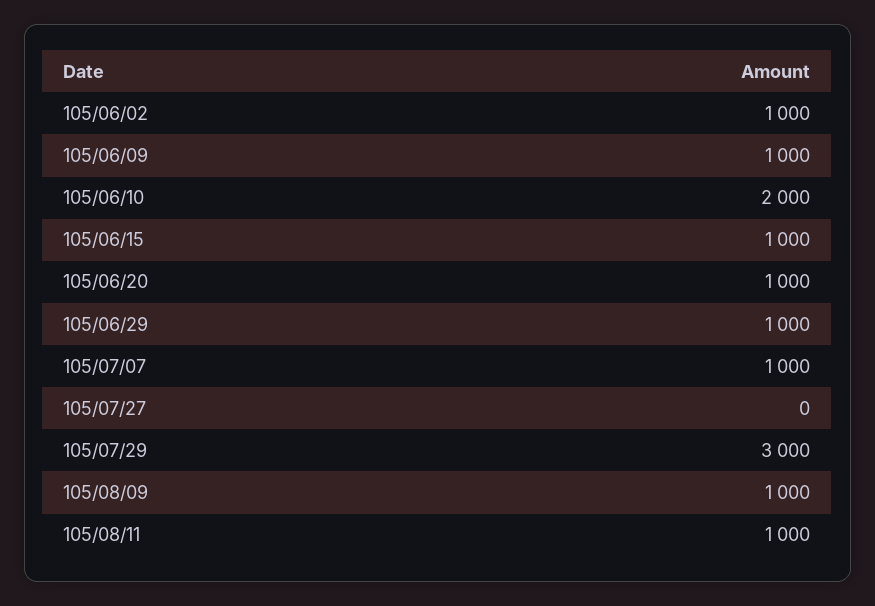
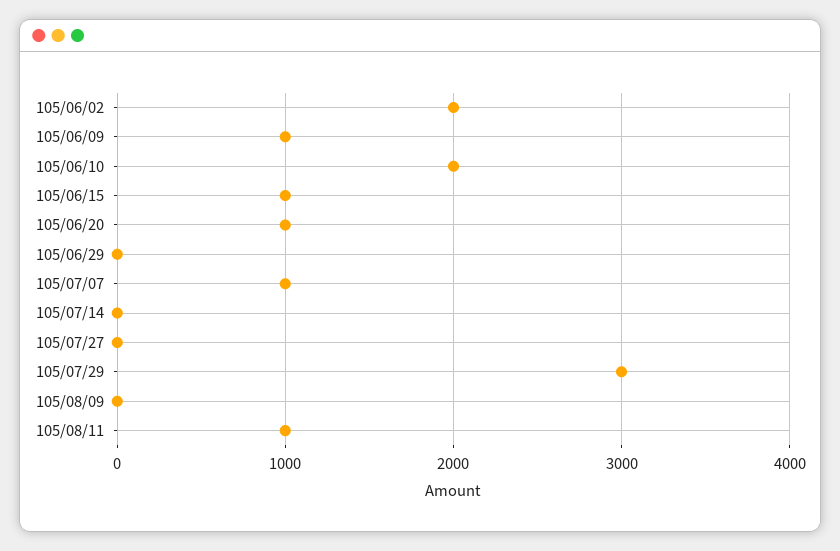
  {
-   "105/06/02": 1000,
+   "105/06/02": 2000,
    "105/06/09": 1000,
    "105/06/10": 2000,
    "105/06/15": 1000,
    "105/06/20": 1000,
-   "105/06/29": 1000,
+   "105/06/29": 0,
    "105/07/07": 1000,
    "105/07/27": 0,
    "105/07/29": 3000,
-   "105/08/09": 1000,
+   "105/08/09": 0,
-   "105/08/11": 1000
+   "105/08/11": 1000,
+   "105/07/14": 0
  }

